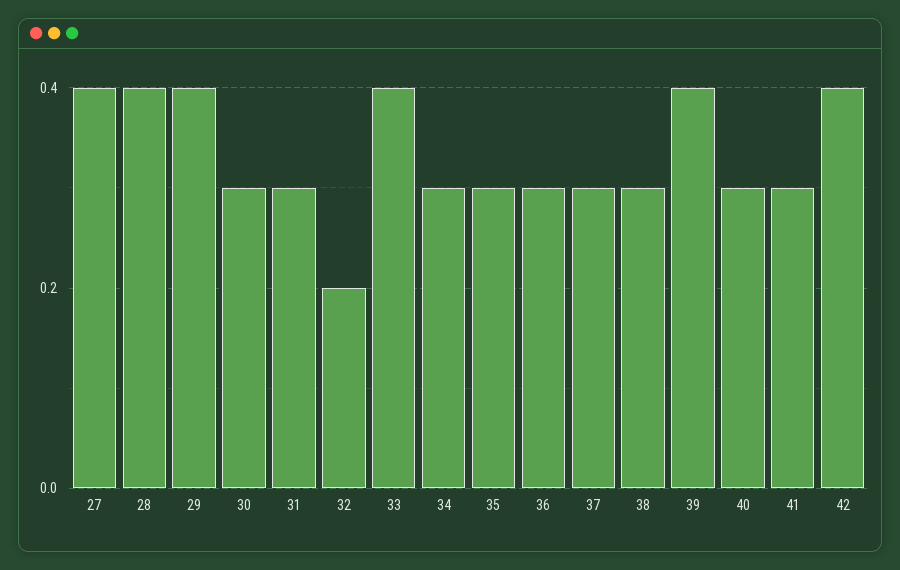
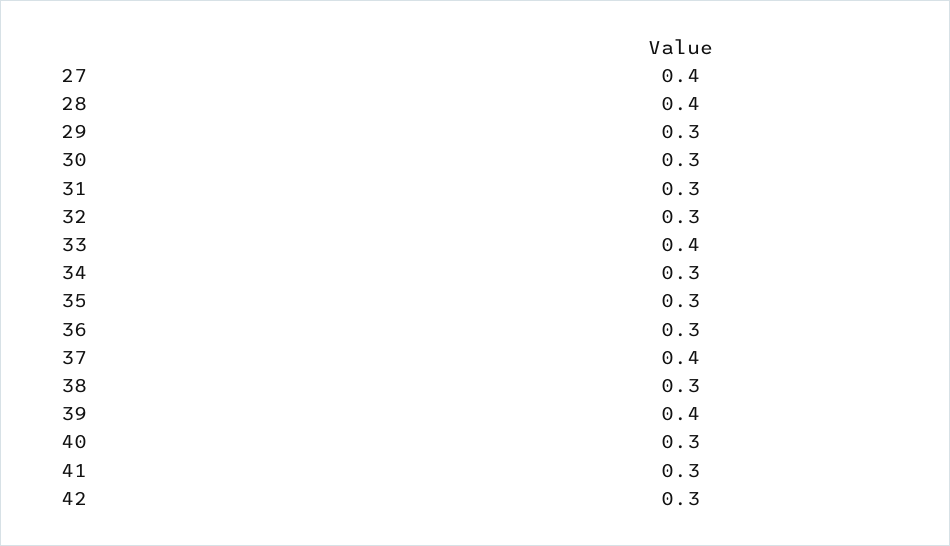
  {
    "27": 0.4,
    "28": 0.4,
-   "29": 0.4,
+   "29": 0.3,
    "30": 0.3,
    "31": 0.3,
-   "32": 0.2,
+   "32": 0.3,
    "33": 0.4,
    "34": 0.3,
    "35": 0.3,
    "36": 0.3,
-   "37": 0.3,
+   "37": 0.4,
    "38": 0.3,
    "39": 0.4,
    "40": 0.3,
    "41": 0.3,
-   "42": 0.4
+   "42": 0.3
  }

